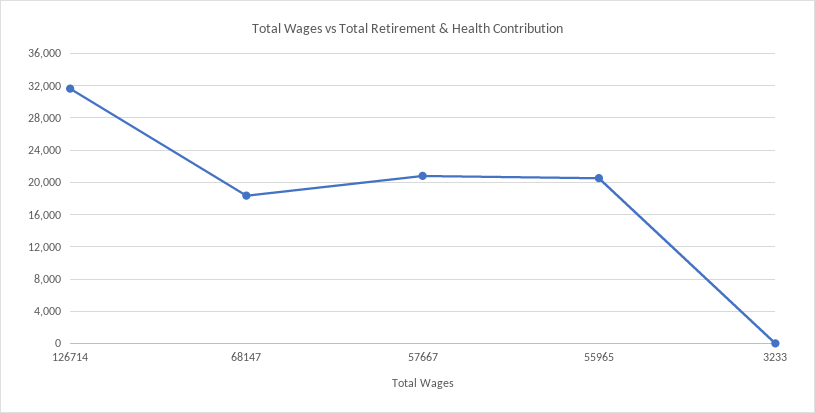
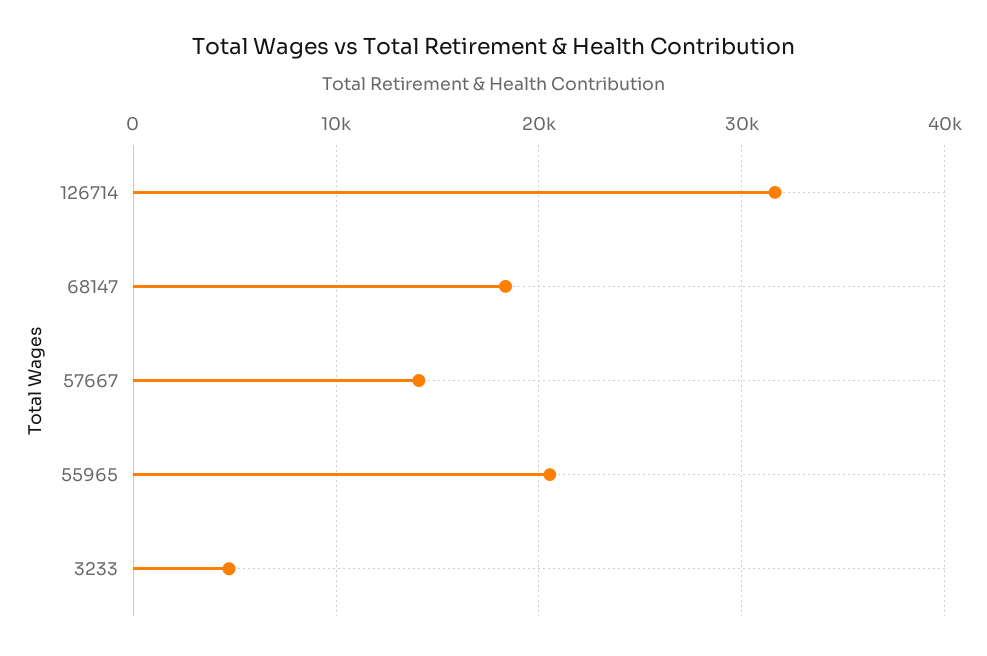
  {
    "126714": 32000,
    "68147": 18000,
-   "57667": 21000,
+   "57667": 14000,
    "55965": 21000,
-   "3233": 0
+   "3233": 5000
  }

